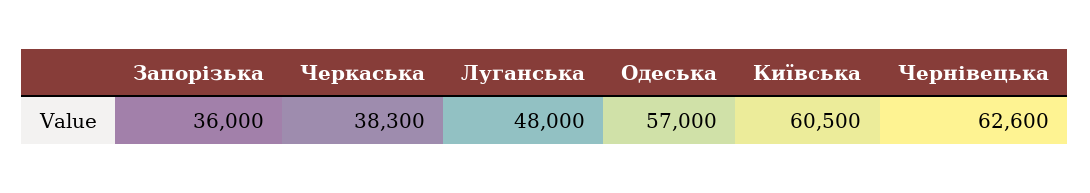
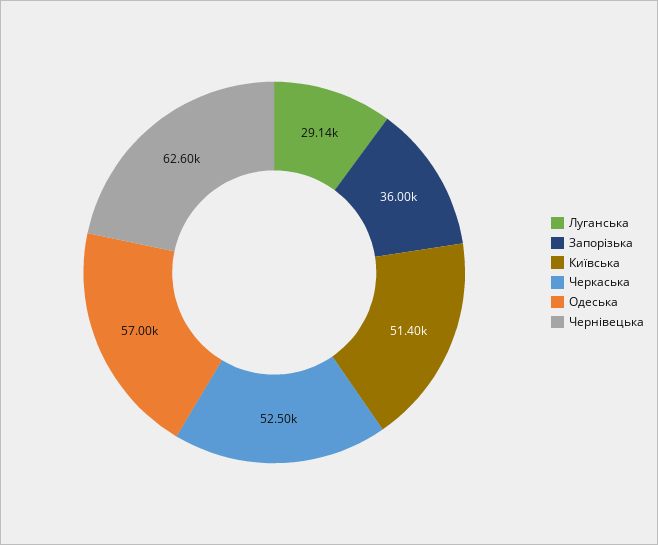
  {
    "Запорізька": 36000,
-   "Черкаська": 38300,
+   "Черкаська": 52500,
-   "Луганська": 48000,
+   "Луганська": 29140,
    "Одеська": 57000,
-   "Київська": 60500,
+   "Київська": 51400,
    "Чернівецька": 62600
  }

